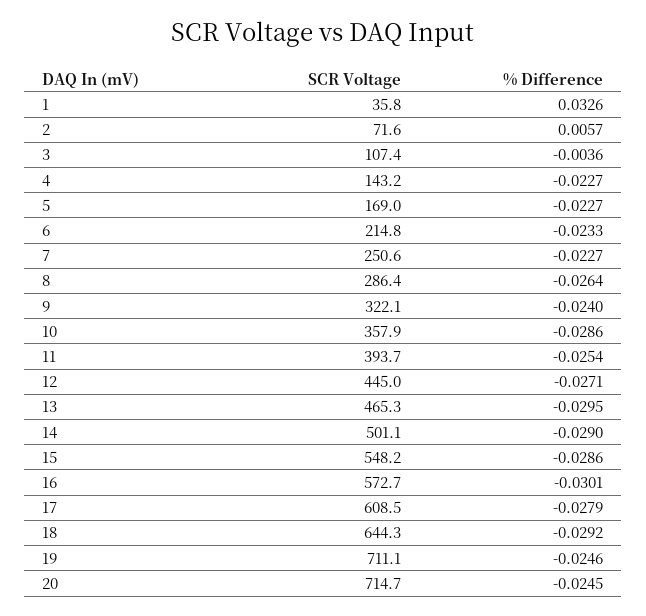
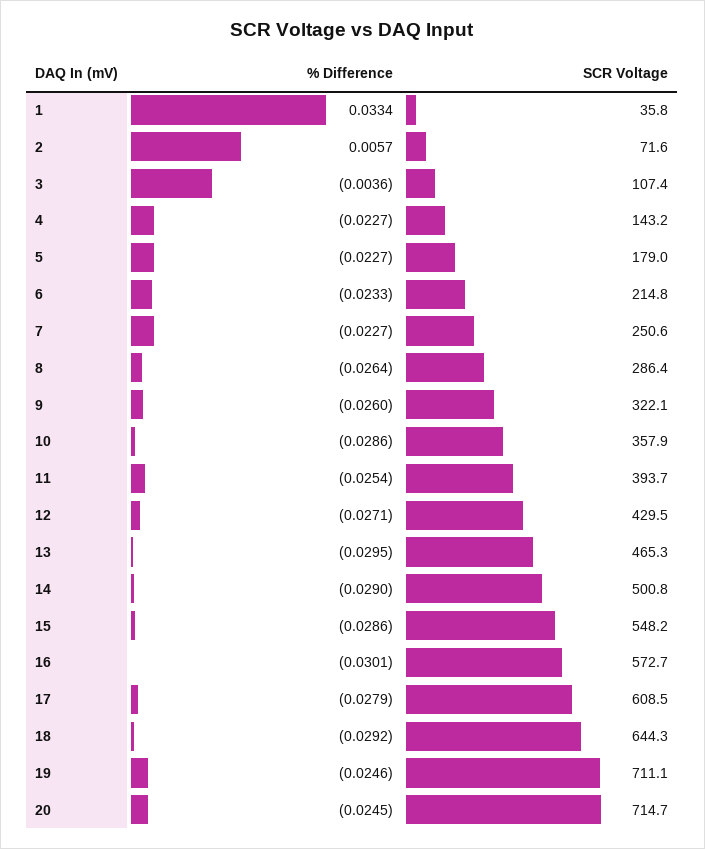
  {
    "SCR Voltage": {
      "1": 35.8,
      "2": 71.6,
      "3": 107.4,
      "4": 143.2,
-     "5": 169,
+     "5": 179,
      "6": 214.8,
      "7": 250.6,
      "8": 286.4,
      "9": 322.1,
      "10": 357.9,
      "11": 393.7,
-     "12": 445,
+     "12": 429.5,
      "13": 465.3,
-     "14": 501.1,
+     "14": 500.8,
      "15": 548.2,
      "16": 572.7,
      "17": 608.5,
      "18": 644.3,
      "19": 711.1,
      "20": 714.7
    },
    "% Difference": {
-     "1": 0.0326,
+     "1": 0.0334,
      "2": 0.0057,
      "3": -0.0036,
      "4": -0.0227,
      "5": -0.0227,
      "6": -0.0233,
      "7": -0.0227,
      "8": -0.0264,
-     "9": -0.024,
+     "9": -0.026,
      "10": -0.0286,
      "11": -0.0254,
      "12": -0.0271,
      "13": -0.0295,
      "14": -0.029,
      "15": -0.0286,
      "16": -0.0301,
      "17": -0.0279,
      "18": -0.0292,
      "19": -0.0246,
      "20": -0.0245
    }
  }

